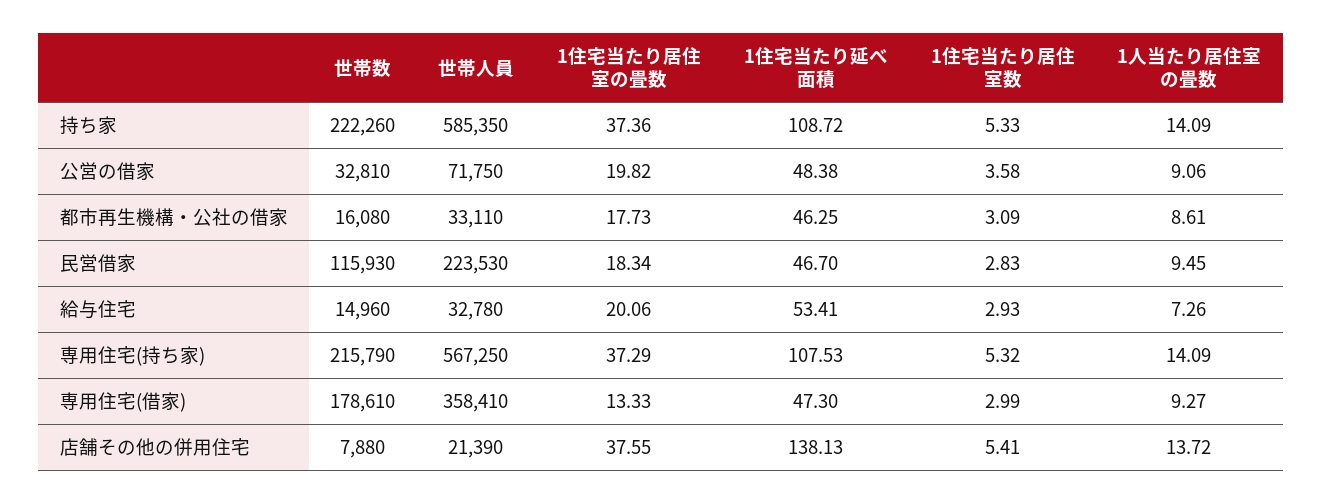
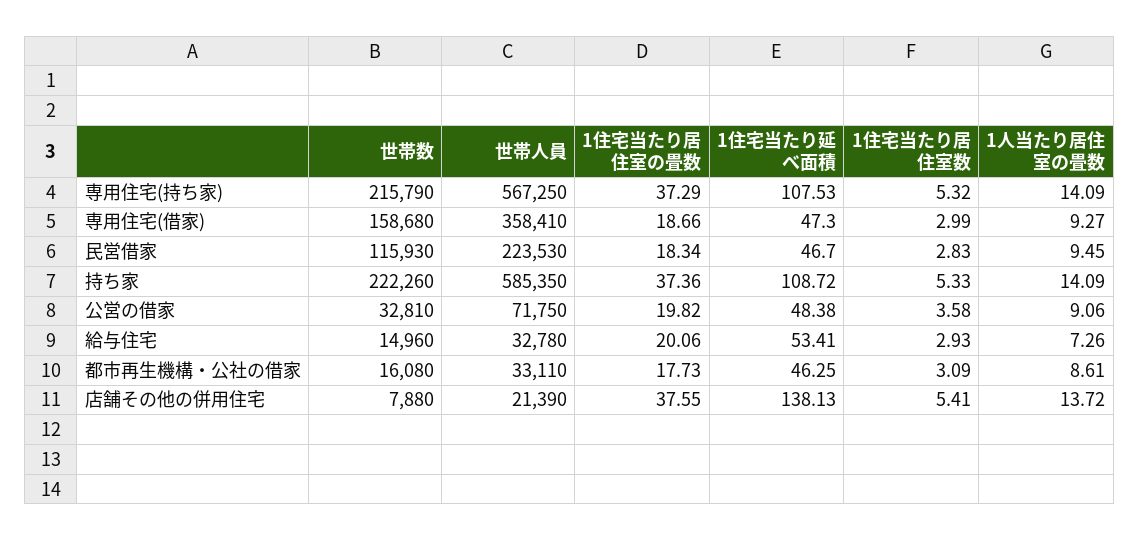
  {
    "世帯数": {
      "持ち家": 222260,
      "公営の借家": 32810,
      "都市再生機構・公社の借家": 16080,
      "民営借家": 115930,
      "給与住宅": 14960,
      "専用住宅(持ち家)": 215790,
-     "専用住宅(借家)": 178610,
+     "専用住宅(借家)": 158680,
      "店舗その他の併用住宅": 7880
    },
    "世帯人員": {
      "持ち家": 585350,
      "公営の借家": 71750,
      "都市再生機構・公社の借家": 33110,
      "民営借家": 223530,
      "給与住宅": 32780,
      "専用住宅(持ち家)": 567250,
      "専用住宅(借家)": 358410,
      "店舗その他の併用住宅": 21390
    },
    "1住宅当たり居住室の畳数": {
      "持ち家": 37.36,
      "公営の借家": 19.82,
      "都市再生機構・公社の借家": 17.73,
      "民営借家": 18.34,
      "給与住宅": 20.06,
      "専用住宅(持ち家)": 37.29,
-     "専用住宅(借家)": 13.33,
+     "専用住宅(借家)": 18.66,
      "店舗その他の併用住宅": 37.55
    },
    "1住宅当たり延べ面積": {
      "持ち家": 108.72,
      "公営の借家": 48.38,
      "都市再生機構・公社の借家": 46.25,
      "民営借家": 46.7,
      "給与住宅": 53.41,
      "専用住宅(持ち家)": 107.53,
      "専用住宅(借家)": 47.3,
      "店舗その他の併用住宅": 138.13
    },
    "1住宅当たり居住室数": {
      "持ち家": 5.33,
      "公営の借家": 3.58,
      "都市再生機構・公社の借家": 3.09,
      "民営借家": 2.83,
      "給与住宅": 2.93,
      "専用住宅(持ち家)": 5.32,
      "専用住宅(借家)": 2.99,
      "店舗その他の併用住宅": 5.41
    },
    "1人当たり居住室の畳数": {
      "持ち家": 14.09,
      "公営の借家": 9.06,
      "都市再生機構・公社の借家": 8.61,
      "民営借家": 9.45,
      "給与住宅": 7.26,
      "専用住宅(持ち家)": 14.09,
      "専用住宅(借家)": 9.27,
      "店舗その他の併用住宅": 13.72
    }
  }

